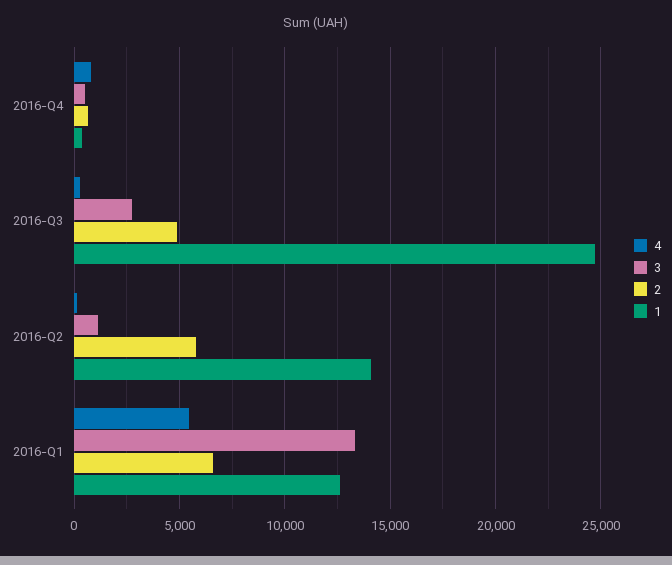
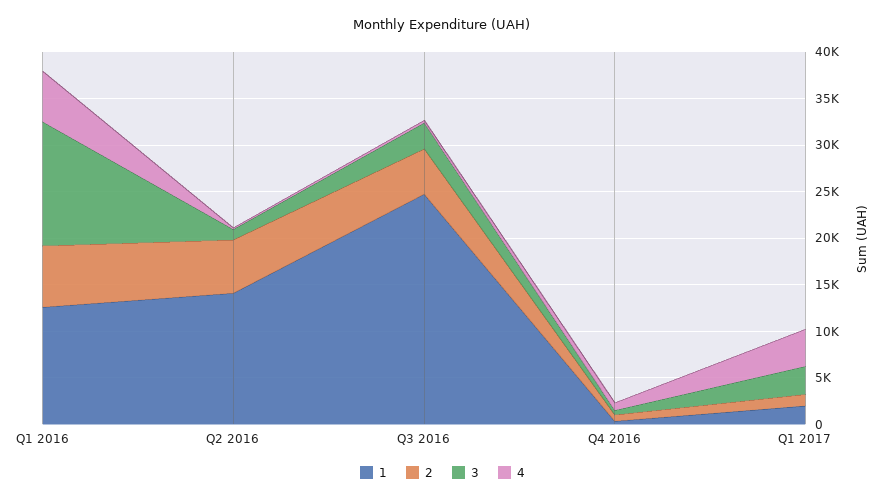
  {
    "4": {
      "2016-Q4": 1000,
      "2016-Q3": 500,
      "2016-Q2": 0,
-     "2016-Q1": 5500
+     "2016-Q1": 5500,
+     "Q1 2017": 4000
    },
    "3": {
      "2016-Q4": 500,
      "2016-Q3": 2500,
      "2016-Q2": 1000,
-     "2016-Q1": 13500
+     "2016-Q1": 13500,
+     "Q1 2017": 3000
    },
    "2": {
      "2016-Q4": 500,
      "2016-Q3": 5000,
      "2016-Q2": 6000,
-     "2016-Q1": 6500
+     "2016-Q1": 6500,
+     "Q1 2017": 1000
    },
    "1": {
      "2016-Q4": 500,
      "2016-Q3": 24500,
      "2016-Q2": 14000,
-     "2016-Q1": 12500
+     "2016-Q1": 12500,
+     "Q1 2017": 2000
    }
  }

